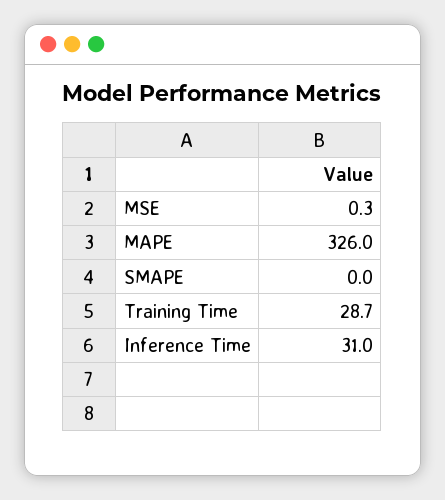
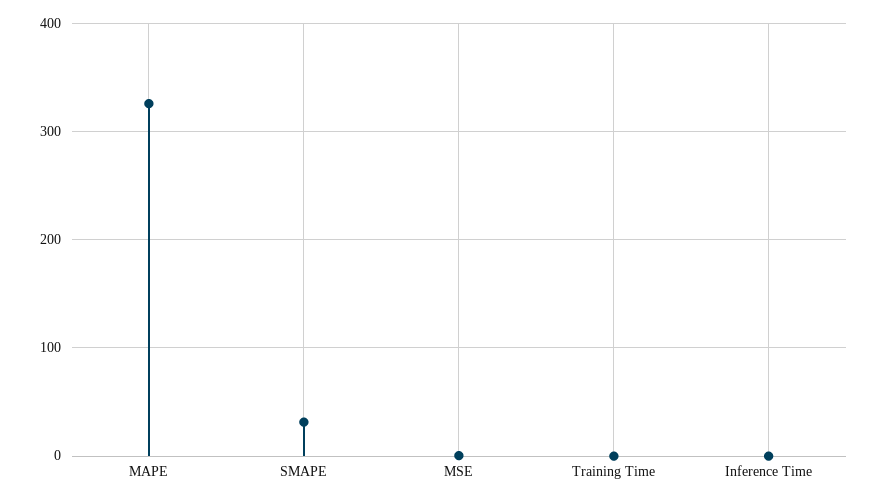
  {
    "MSE": 0.3,
    "MAPE": 326,
-   "SMAPE": 0,
+   "SMAPE": 30,
-   "Training Time": 28.7,
+   "Training Time": 0,
-   "Inference Time": 31
+   "Inference Time": 0
  }

